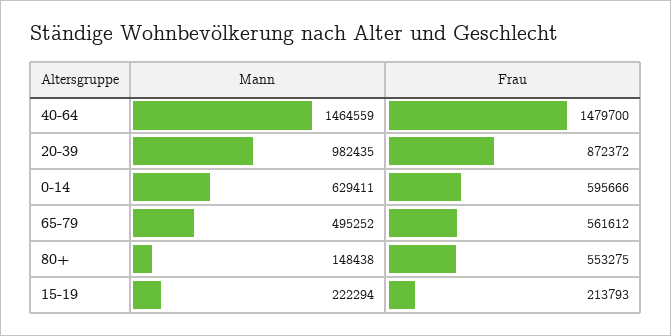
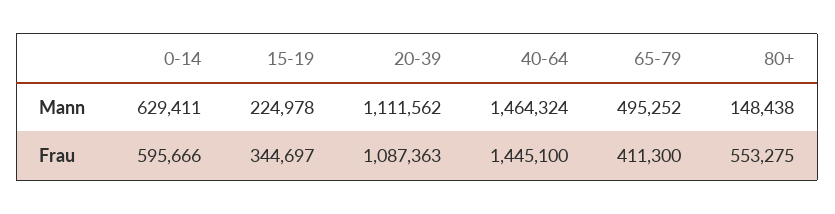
  {
    "Mann": {
-     "40-64": 1464559,
+     "40-64": 1464324,
-     "20-39": 982435,
+     "20-39": 1111562,
      "0-14": 629411,
      "65-79": 495252,
      "80+": 148438,
-     "15-19": 222294
+     "15-19": 224978
    },
    "Frau": {
-     "40-64": 1479700,
+     "40-64": 1445100,
-     "20-39": 872372,
+     "20-39": 1087363,
      "0-14": 595666,
-     "65-79": 561612,
+     "65-79": 411300,
      "80+": 553275,
-     "15-19": 213793
+     "15-19": 344697
    }
  }

